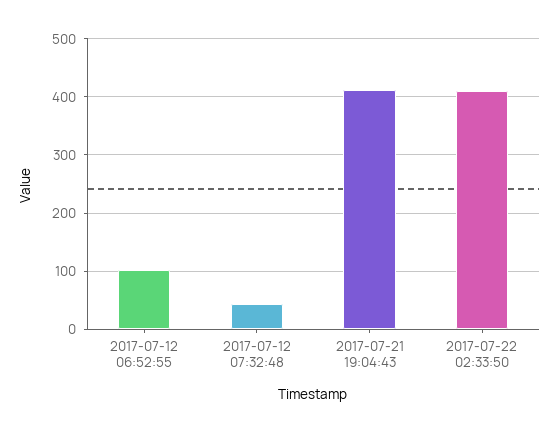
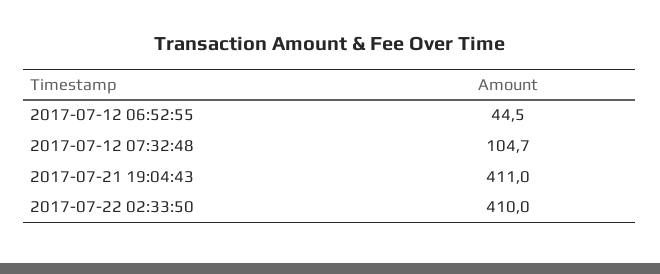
  {
-   "2017-07-12 06:52:55": 100,
+   "2017-07-12 06:52:55": 44.5,
-   "2017-07-12 07:32:48": 40,
+   "2017-07-12 07:32:48": 104.7,
    "2017-07-21 19:04:43": 411,
    "2017-07-22 02:33:50": 410
  }

